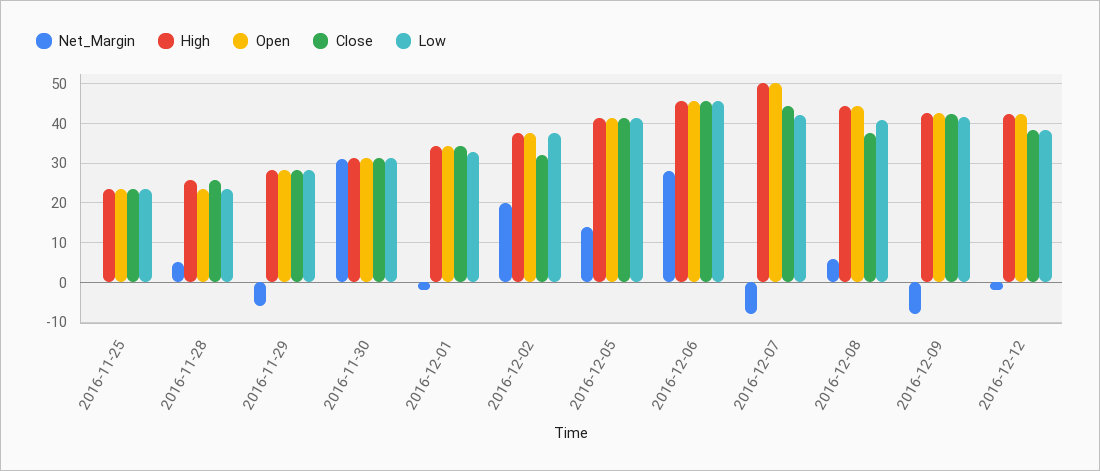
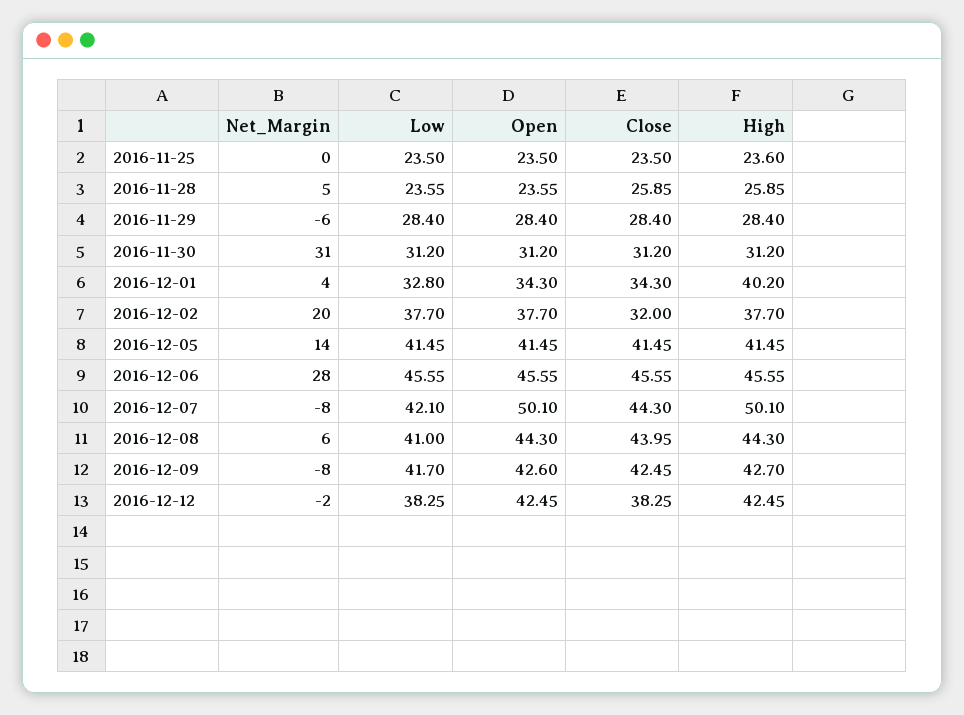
  {
    "Net_Margin": {
      "2016-11-25": 0,
      "2016-11-28": 5,
      "2016-11-29": -6,
      "2016-11-30": 31,
-     "2016-12-01": -2,
+     "2016-12-01": 4,
      "2016-12-02": 20,
      "2016-12-05": 14,
      "2016-12-06": 28,
      "2016-12-07": -8,
      "2016-12-08": 6,
      "2016-12-09": -8,
      "2016-12-12": -2
    },
    "High": {
      "2016-11-25": 23.6,
      "2016-11-28": 25.85,
      "2016-11-29": 28.4,
      "2016-11-30": 31.2,
-     "2016-12-01": 34,
+     "2016-12-01": 40.2,
      "2016-12-02": 37.7,
      "2016-12-05": 41.45,
      "2016-12-06": 45.55,
      "2016-12-07": 50.1,
      "2016-12-08": 44.3,
      "2016-12-09": 42.7,
      "2016-12-12": 42.45
    },
    "Open": {
      "2016-11-25": 23.5,
      "2016-11-28": 23.55,
      "2016-11-29": 28.4,
      "2016-11-30": 31.2,
      "2016-12-01": 34.3,
      "2016-12-02": 37.7,
      "2016-12-05": 41.45,
      "2016-12-06": 45.55,
      "2016-12-07": 50.1,
      "2016-12-08": 44.3,
      "2016-12-09": 42.6,
      "2016-12-12": 42.45
    },
    "Close": {
      "2016-11-25": 23.5,
      "2016-11-28": 25.85,
      "2016-11-29": 28.4,
      "2016-11-30": 31.2,
      "2016-12-01": 34.3,
      "2016-12-02": 32,
      "2016-12-05": 41.45,
      "2016-12-06": 45.55,
      "2016-12-07": 44.3,
-     "2016-12-08": 38,
+     "2016-12-08": 43.95,
      "2016-12-09": 42.45,
      "2016-12-12": 38.25
    },
    "Low": {
      "2016-11-25": 23.5,
      "2016-11-28": 23.55,
      "2016-11-29": 28.4,
      "2016-11-30": 31.2,
      "2016-12-01": 32.8,
      "2016-12-02": 37.7,
      "2016-12-05": 41.45,
      "2016-12-06": 45.55,
      "2016-12-07": 42.1,
      "2016-12-08": 41,
      "2016-12-09": 41.7,
      "2016-12-12": 38.25
    }
  }

